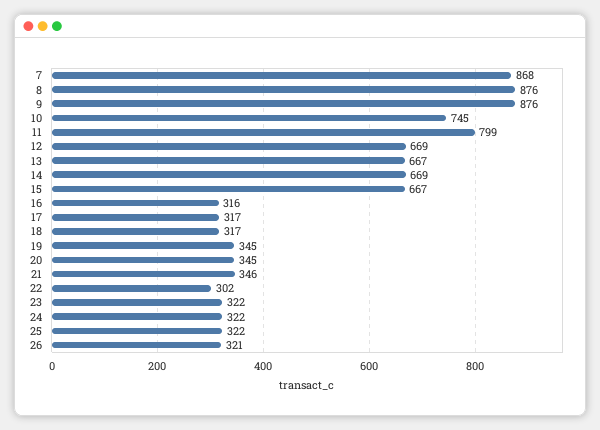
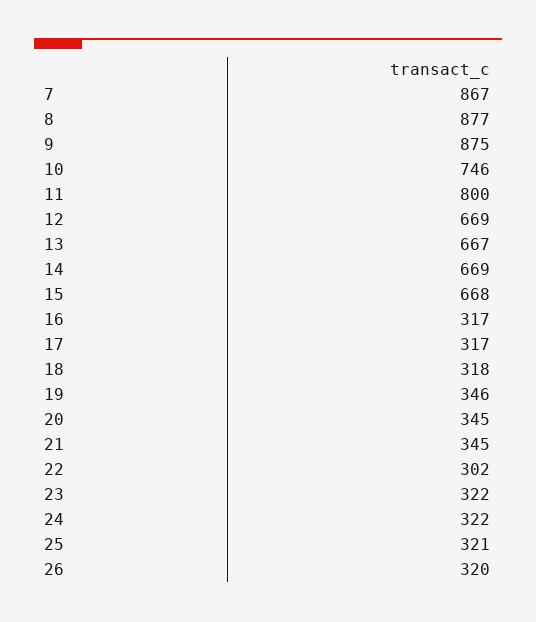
  {
-   "7": 868,
+   "7": 867,
-   "8": 876,
+   "8": 877,
-   "9": 876,
+   "9": 875,
-   "10": 745,
+   "10": 746,
-   "11": 799,
+   "11": 800,
    "12": 669,
    "13": 667,
    "14": 669,
-   "15": 667,
+   "15": 668,
-   "16": 316,
+   "16": 317,
    "17": 317,
-   "18": 317,
+   "18": 318,
-   "19": 345,
+   "19": 346,
    "20": 345,
-   "21": 346,
+   "21": 345,
    "22": 302,
    "23": 322,
    "24": 322,
-   "25": 322,
+   "25": 321,
-   "26": 321
+   "26": 320
  }

